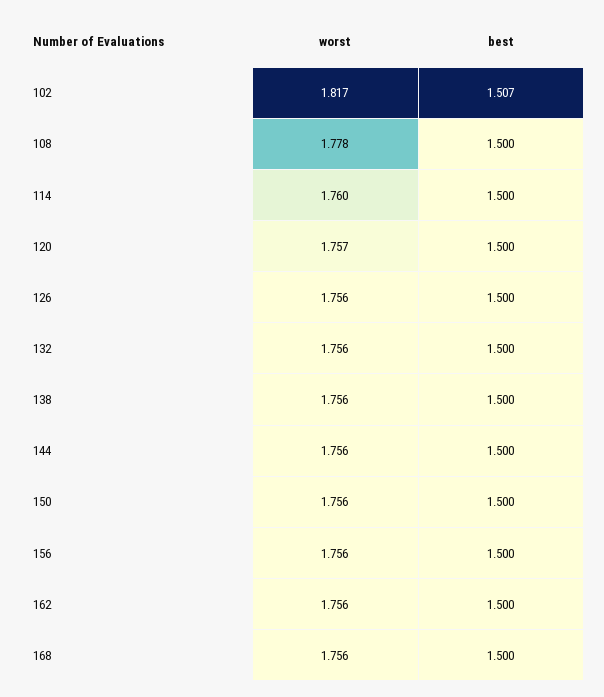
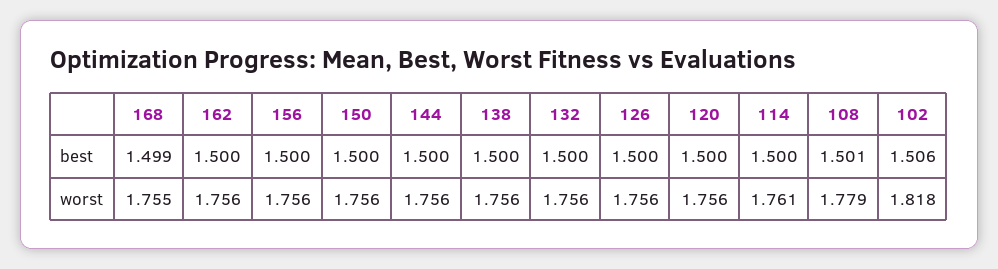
  {
    "worst": {
-     "102": 1.817,
+     "102": 1.818,
-     "108": 1.778,
+     "108": 1.779,
-     "114": 1.76,
+     "114": 1.761,
-     "120": 1.757,
+     "120": 1.756,
      "126": 1.756,
      "132": 1.756,
      "138": 1.756,
      "144": 1.756,
      "150": 1.756,
      "156": 1.756,
      "162": 1.756,
-     "168": 1.756
+     "168": 1.755
    },
    "best": {
-     "102": 1.507,
+     "102": 1.506,
-     "108": 1.5,
+     "108": 1.501,
      "114": 1.5,
      "120": 1.5,
      "126": 1.5,
      "132": 1.5,
      "138": 1.5,
      "144": 1.5,
      "150": 1.5,
      "156": 1.5,
      "162": 1.5,
-     "168": 1.5
+     "168": 1.499
    }
  }

